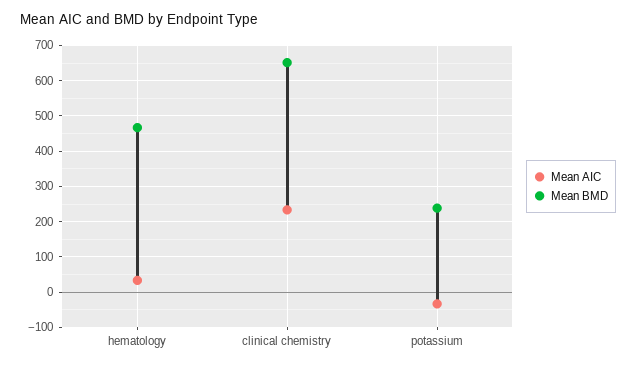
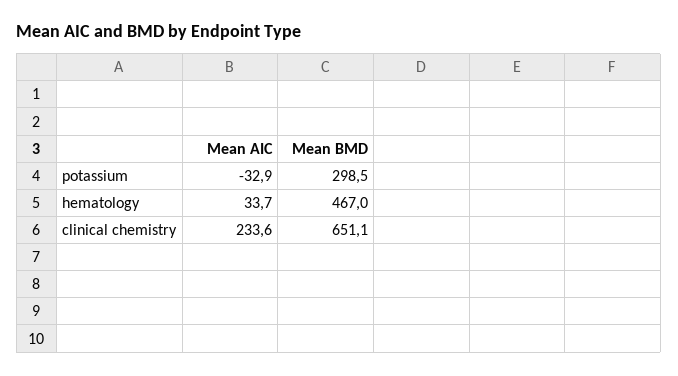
  {
    "Mean AIC": {
      "hematology": 33.7,
      "clinical chemistry": 233.6,
      "potassium": -32.9
    },
    "Mean BMD": {
      "hematology": 467,
      "clinical chemistry": 651.1,
-     "potassium": 240
+     "potassium": 298.5
    }
  }

